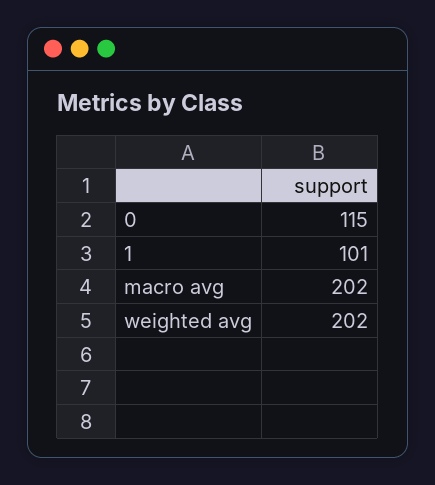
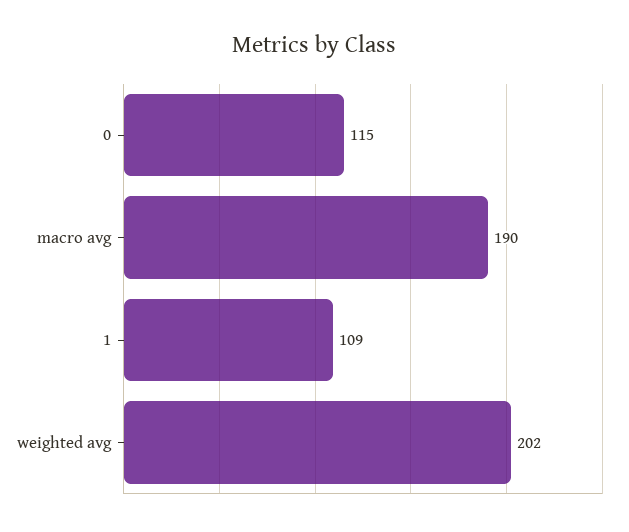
  {
    "0": 115,
-   "1": 101,
+   "1": 109,
-   "macro avg": 202,
+   "macro avg": 190,
    "weighted avg": 202
  }

